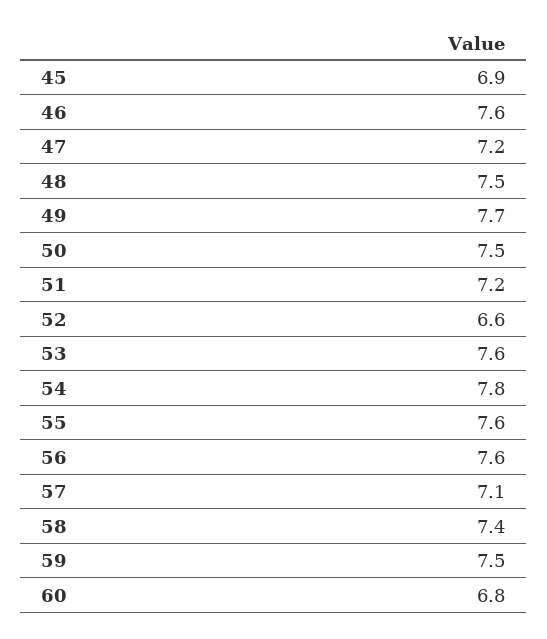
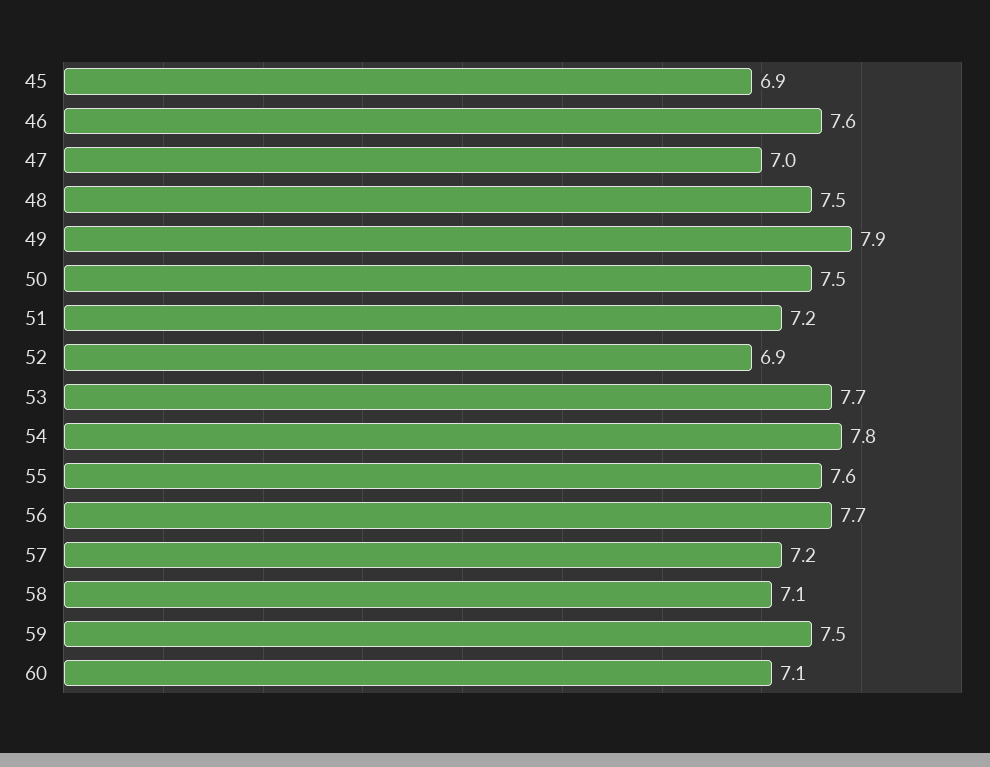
  {
    "45": 6.9,
    "46": 7.6,
-   "47": 7.2,
+   "47": 7,
    "48": 7.5,
-   "49": 7.7,
+   "49": 7.9,
    "50": 7.5,
    "51": 7.2,
-   "52": 6.6,
+   "52": 6.9,
-   "53": 7.6,
+   "53": 7.7,
    "54": 7.8,
    "55": 7.6,
-   "56": 7.6,
+   "56": 7.7,
-   "57": 7.1,
+   "57": 7.2,
-   "58": 7.4,
+   "58": 7.1,
    "59": 7.5,
-   "60": 6.8
+   "60": 7.1
  }

